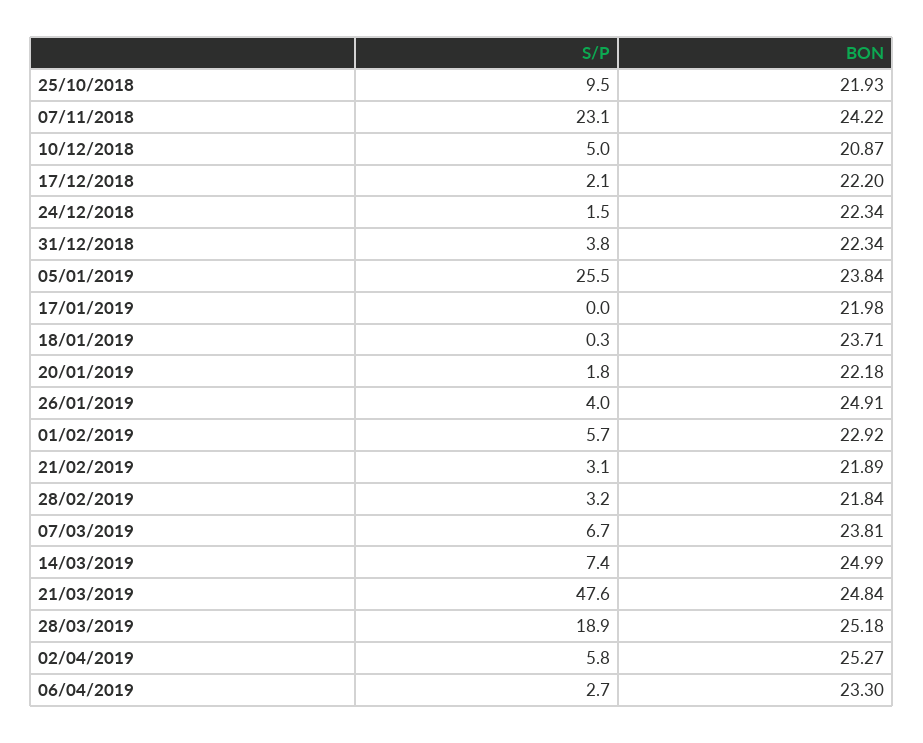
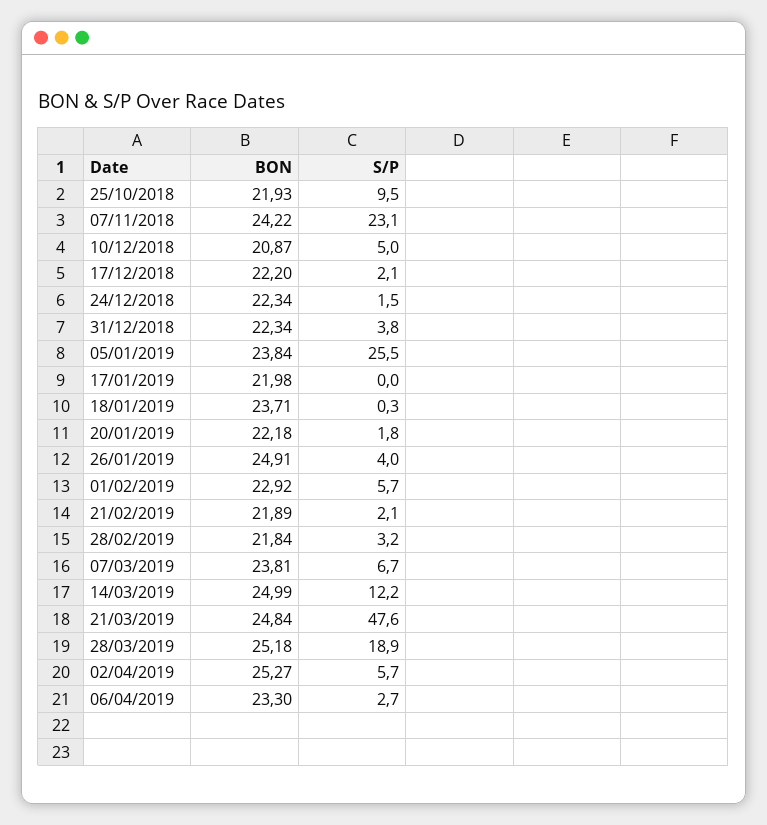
  {
    "S/P": {
      "25/10/2018": 9.5,
      "07/11/2018": 23.1,
      "10/12/2018": 5,
      "17/12/2018": 2.1,
      "24/12/2018": 1.5,
      "31/12/2018": 3.8,
      "05/01/2019": 25.5,
      "17/01/2019": 0,
      "18/01/2019": 0.3,
      "20/01/2019": 1.8,
      "26/01/2019": 4,
      "01/02/2019": 5.7,
-     "21/02/2019": 3.1,
+     "21/02/2019": 2.1,
      "28/02/2019": 3.2,
      "07/03/2019": 6.7,
-     "14/03/2019": 7.4,
+     "14/03/2019": 12.2,
      "21/03/2019": 47.6,
      "28/03/2019": 18.9,
-     "02/04/2019": 5.8,
+     "02/04/2019": 5.7,
      "06/04/2019": 2.7
    },
    "BON": {
      "25/10/2018": 21.93,
      "07/11/2018": 24.22,
      "10/12/2018": 20.87,
      "17/12/2018": 22.2,
      "24/12/2018": 22.34,
      "31/12/2018": 22.34,
      "05/01/2019": 23.84,
      "17/01/2019": 21.98,
      "18/01/2019": 23.71,
      "20/01/2019": 22.18,
      "26/01/2019": 24.91,
      "01/02/2019": 22.92,
      "21/02/2019": 21.89,
      "28/02/2019": 21.84,
      "07/03/2019": 23.81,
      "14/03/2019": 24.99,
      "21/03/2019": 24.84,
      "28/03/2019": 25.18,
      "02/04/2019": 25.27,
      "06/04/2019": 23.3
    }
  }

